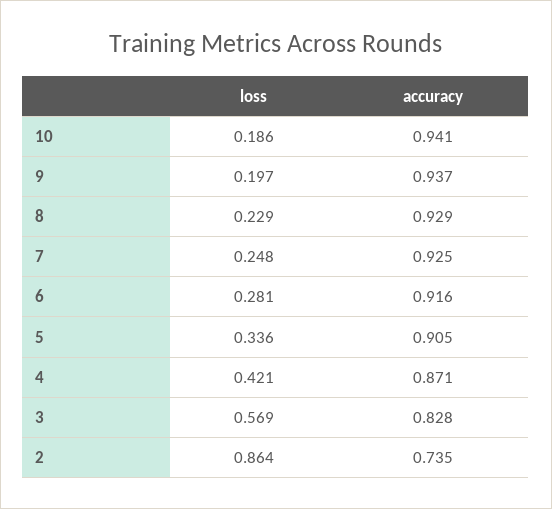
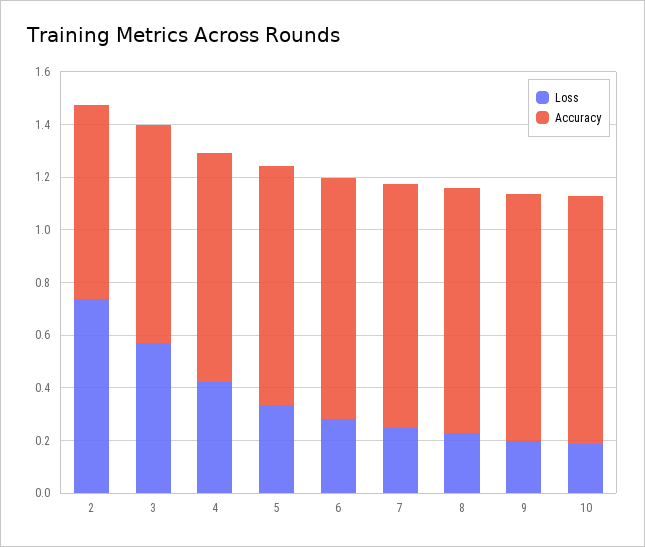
  {
    "loss": {
      "10": 0.186,
      "9": 0.197,
      "8": 0.229,
      "7": 0.248,
      "6": 0.281,
      "5": 0.336,
      "4": 0.421,
      "3": 0.569,
-     "2": 0.864
+     "2": 0.75
    },
    "accuracy": {
      "10": 0.941,
      "9": 0.937,
      "8": 0.929,
      "7": 0.925,
      "6": 0.916,
      "5": 0.905,
      "4": 0.871,
      "3": 0.828,
      "2": 0.735
    }
  }

